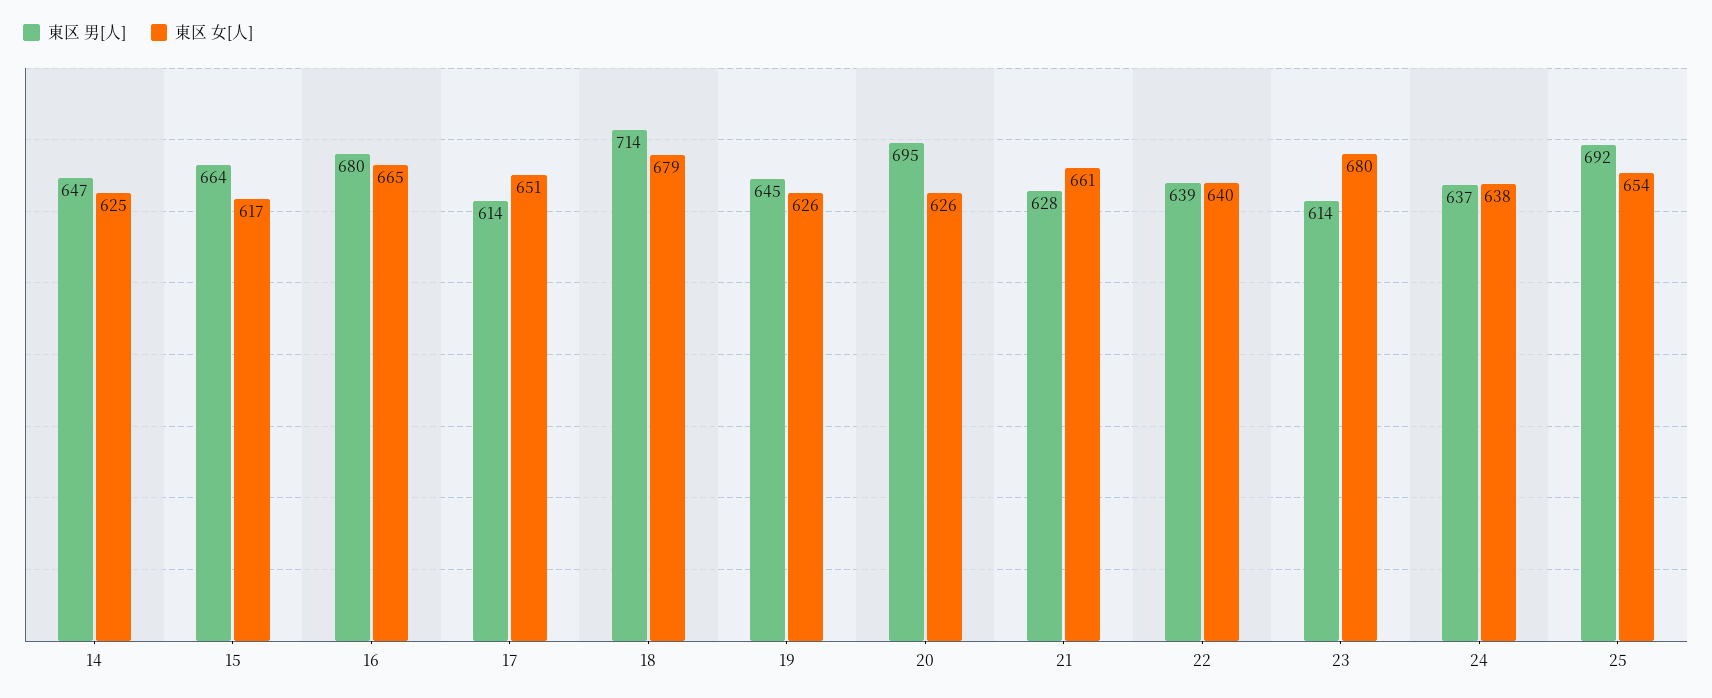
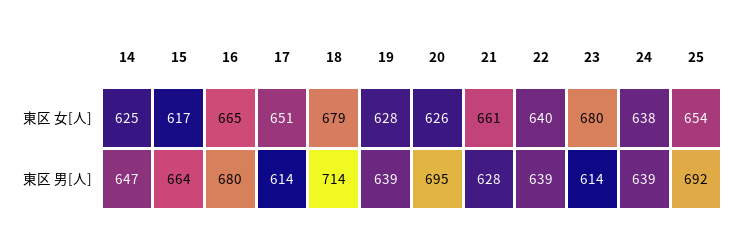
  {
    "東区 男[人]": {
      "14": 647,
      "15": 664,
      "16": 680,
      "17": 614,
      "18": 714,
-     "19": 645,
+     "19": 639,
      "20": 695,
      "21": 628,
      "22": 639,
      "23": 614,
-     "24": 637,
+     "24": 639,
      "25": 692
    },
    "東区 女[人]": {
      "14": 625,
      "15": 617,
      "16": 665,
      "17": 651,
      "18": 679,
-     "19": 626,
+     "19": 628,
      "20": 626,
      "21": 661,
      "22": 640,
      "23": 680,
      "24": 638,
      "25": 654
    }
  }

